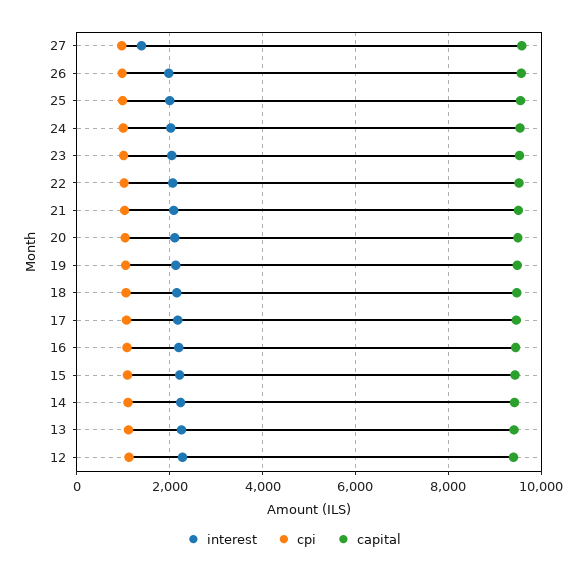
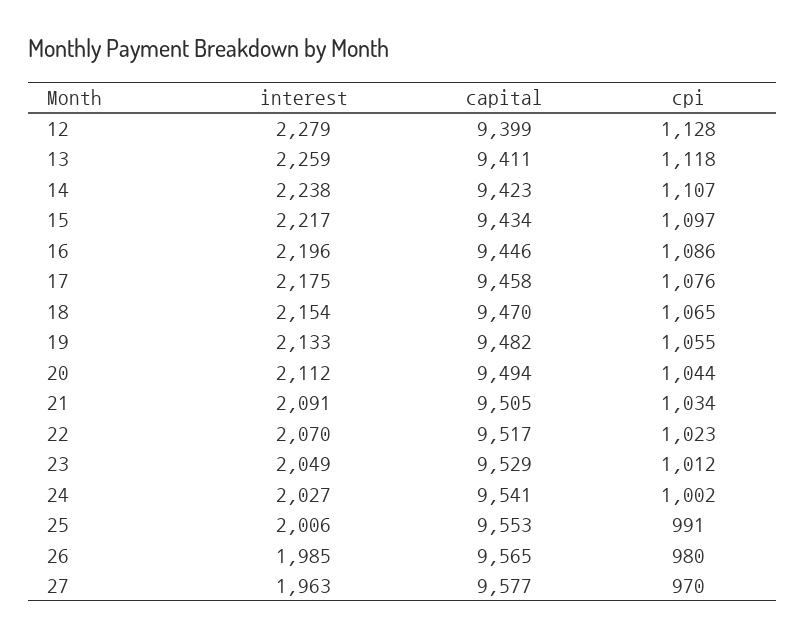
  {
    "interest": {
-     "27": 1400,
+     "27": 1963,
      "26": 1985,
      "25": 2006,
      "24": 2027,
      "23": 2049,
      "22": 2070,
      "21": 2091,
      "20": 2112,
      "19": 2133,
      "18": 2154,
      "17": 2175,
      "16": 2196,
      "15": 2217,
      "14": 2238,
      "13": 2259,
      "12": 2279
    },
    "cpi": {
      "27": 970,
      "26": 980,
      "25": 991,
      "24": 1002,
      "23": 1012,
      "22": 1023,
      "21": 1034,
      "20": 1044,
      "19": 1055,
      "18": 1065,
      "17": 1076,
      "16": 1086,
      "15": 1097,
      "14": 1107,
      "13": 1118,
      "12": 1128
    },
    "capital": {
      "27": 9577,
      "26": 9565,
      "25": 9553,
      "24": 9541,
      "23": 9529,
      "22": 9517,
      "21": 9505,
      "20": 9494,
      "19": 9482,
      "18": 9470,
      "17": 9458,
      "16": 9446,
      "15": 9434,
      "14": 9423,
      "13": 9411,
      "12": 9399
    }
  }

